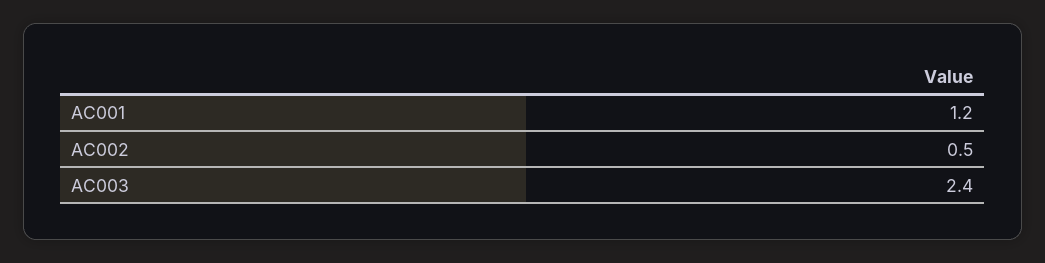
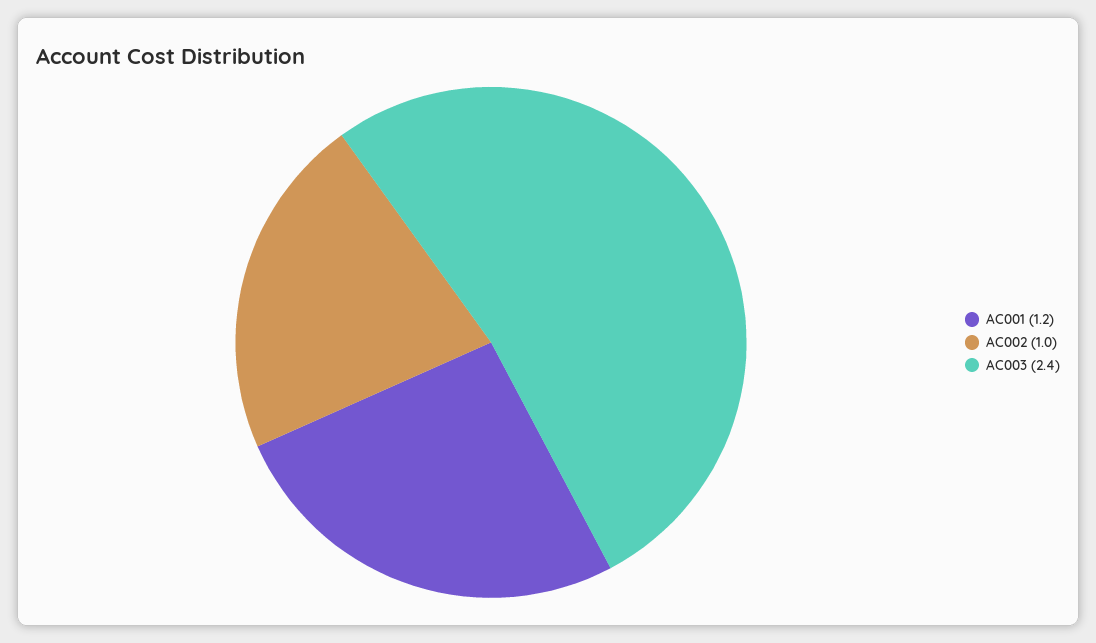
  {
    "AC001": 1.2,
-   "AC002": 0.5,
+   "AC002": 1,
    "AC003": 2.4
  }

